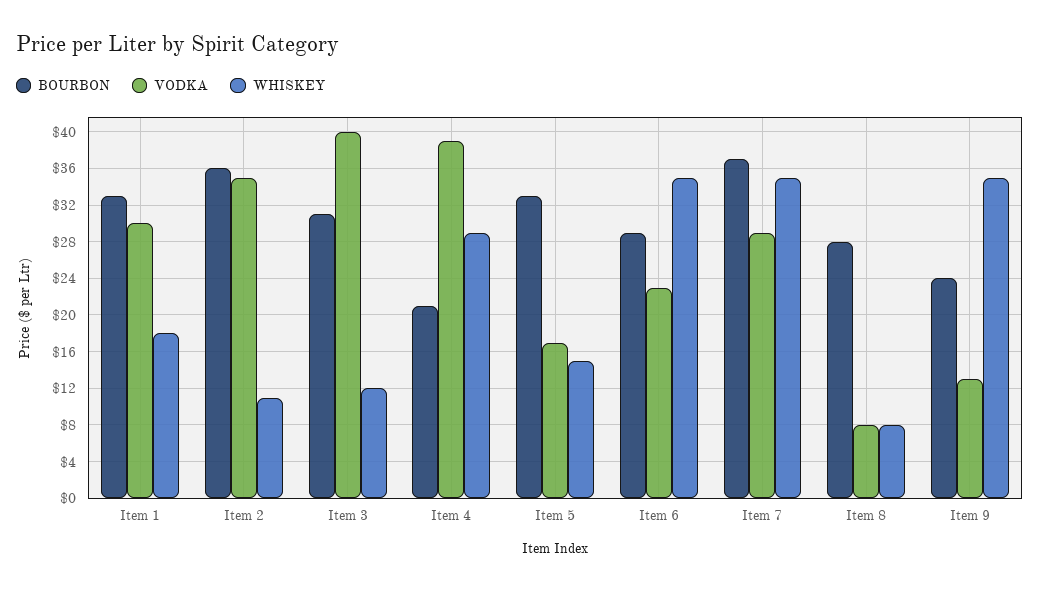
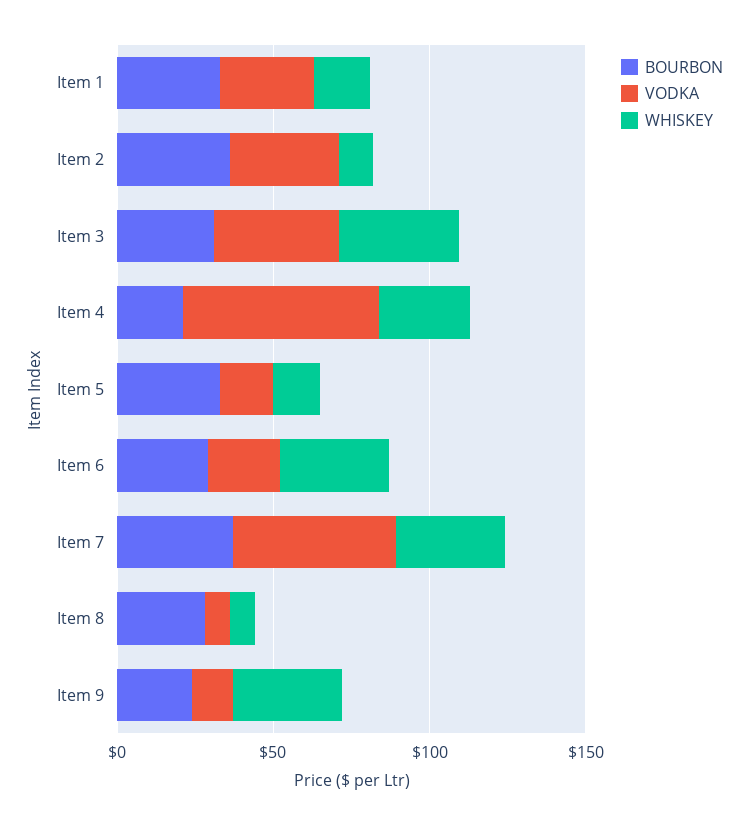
  {
    "BOURBON": {
      "Item 1": 33,
      "Item 2": 36,
      "Item 3": 31,
      "Item 4": 21,
      "Item 5": 33,
      "Item 6": 29,
      "Item 7": 37,
      "Item 8": 28,
      "Item 9": 24
    },
    "VODKA": {
      "Item 1": 30,
      "Item 2": 35,
      "Item 3": 40,
-     "Item 4": 39,
+     "Item 4": 60,
      "Item 5": 17,
      "Item 6": 23,
-     "Item 7": 29,
+     "Item 7": 50,
      "Item 8": 8,
      "Item 9": 13
    },
    "WHISKEY": {
      "Item 1": 18,
      "Item 2": 11,
-     "Item 3": 12,
+     "Item 3": 40,
      "Item 4": 29,
      "Item 5": 15,
      "Item 6": 35,
      "Item 7": 35,
      "Item 8": 8,
      "Item 9": 35
    }
  }

